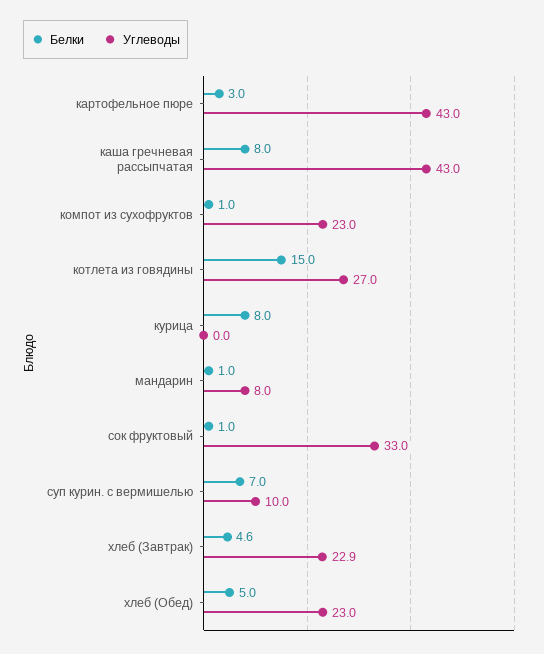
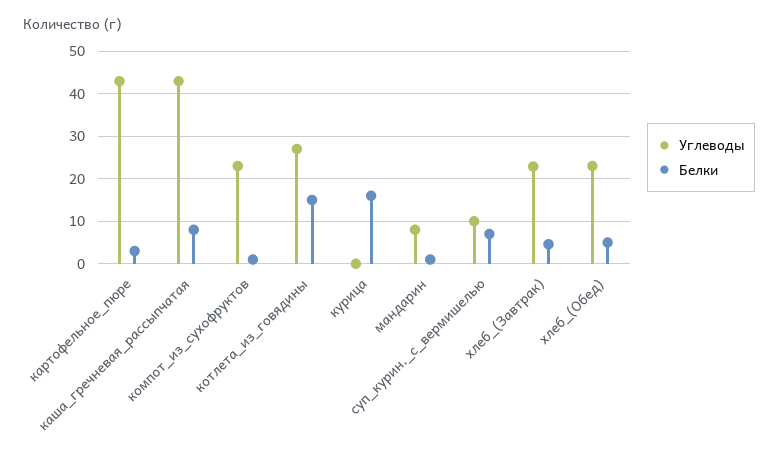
  {
    "Белки": {
      "картофельное пюре": 3,
      "каша гречневая рассыпчатая": 8,
      "компот из сухофруктов": 1,
      "котлета из говядины": 15,
-     "курица": 8,
+     "курица": 16,
      "мандарин": 1,
-     "сок фруктовый": 1,
      "суп курин. с вермишелью": 7,
      "хлеб (Завтрак)": 4.6,
      "хлеб (Обед)": 5
    },
    "Углеводы": {
      "картофельное пюре": 43,
      "каша гречневая рассыпчатая": 43,
      "компот из сухофруктов": 23,
      "котлета из говядины": 27,
      "курица": 0,
      "мандарин": 8,
-     "сок фруктовый": 33,
      "суп курин. с вермишелью": 10,
      "хлеб (Завтрак)": 22.9,
      "хлеб (Обед)": 23
    }
  }

